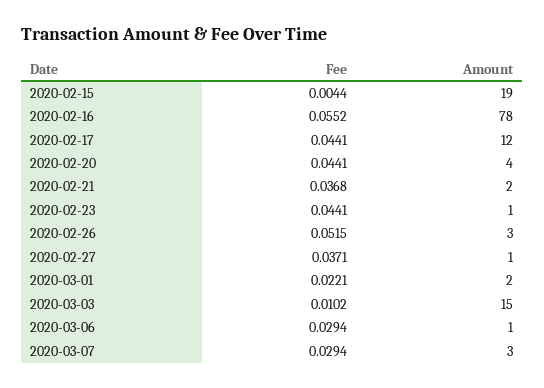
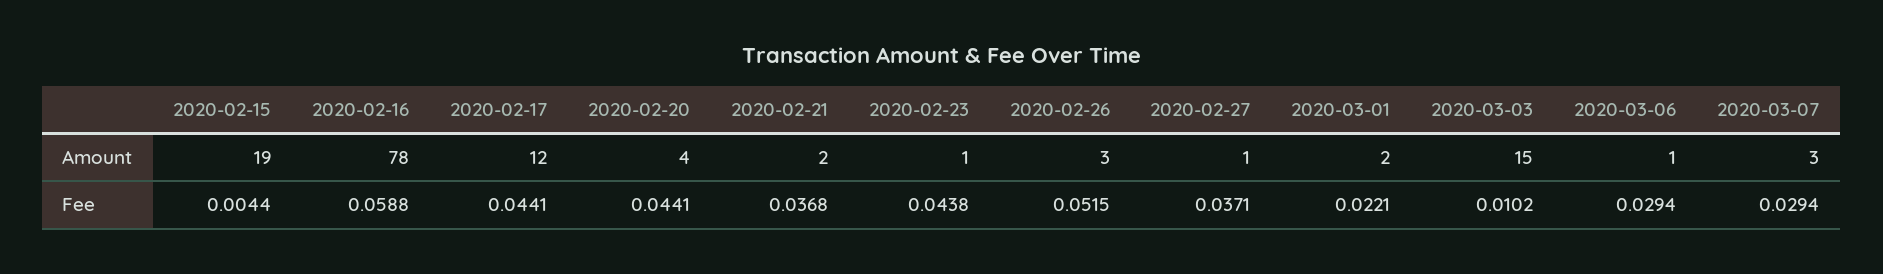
  {
    "Fee": {
      "2020-02-15": 0.0044,
-     "2020-02-16": 0.0552,
+     "2020-02-16": 0.0588,
      "2020-02-17": 0.0441,
      "2020-02-20": 0.0441,
      "2020-02-21": 0.0368,
-     "2020-02-23": 0.0441,
+     "2020-02-23": 0.0438,
      "2020-02-26": 0.0515,
      "2020-02-27": 0.0371,
      "2020-03-01": 0.0221,
      "2020-03-03": 0.0102,
      "2020-03-06": 0.0294,
      "2020-03-07": 0.0294
    },
    "Amount": {
      "2020-02-15": 19,
      "2020-02-16": 78,
      "2020-02-17": 12,
      "2020-02-20": 4,
      "2020-02-21": 2,
      "2020-02-23": 1,
      "2020-02-26": 3,
      "2020-02-27": 1,
      "2020-03-01": 2,
      "2020-03-03": 15,
      "2020-03-06": 1,
      "2020-03-07": 3
    }
  }

